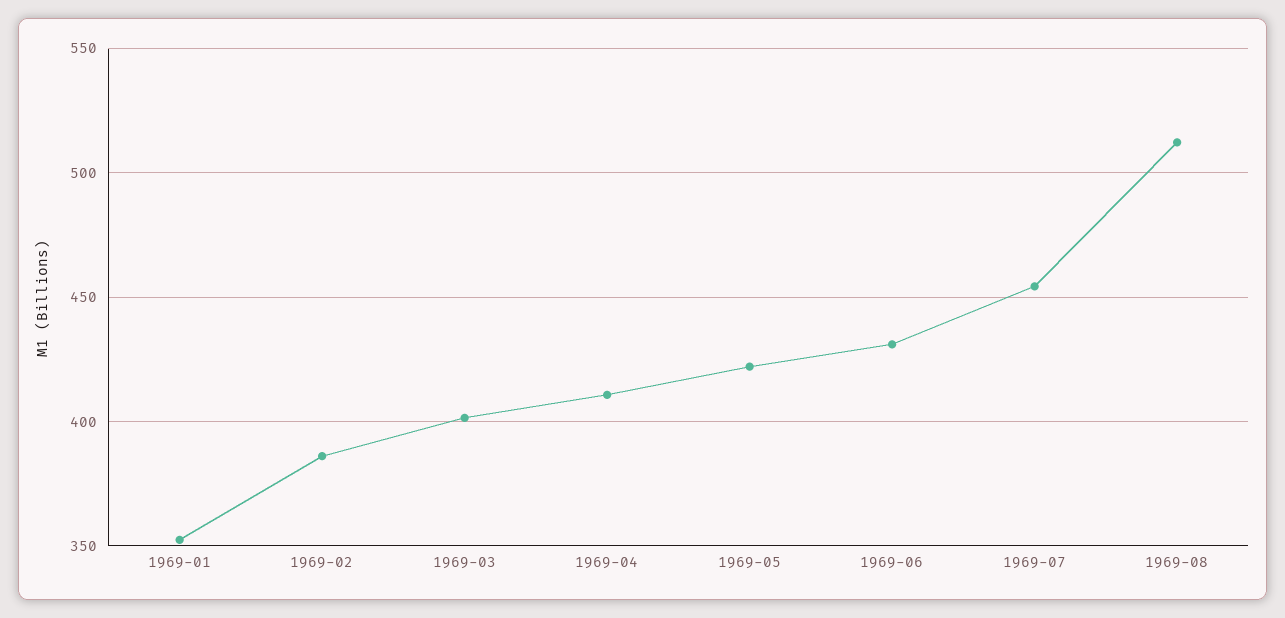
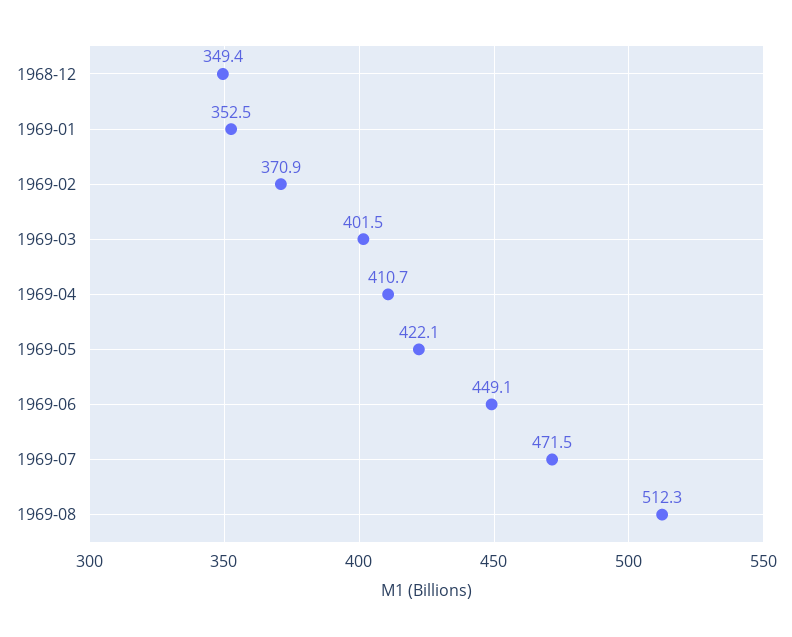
  {
    "1969-01": 352.5,
-   "1969-02": 385,
+   "1969-02": 370.9,
    "1969-03": 401.5,
    "1969-04": 410.7,
    "1969-05": 422.1,
-   "1969-06": 430,
+   "1969-06": 449.1,
-   "1969-07": 455,
+   "1969-07": 471.5,
-   "1969-08": 512.3
+   "1969-08": 512.3,
+   "1968-12": 349.4
  }

